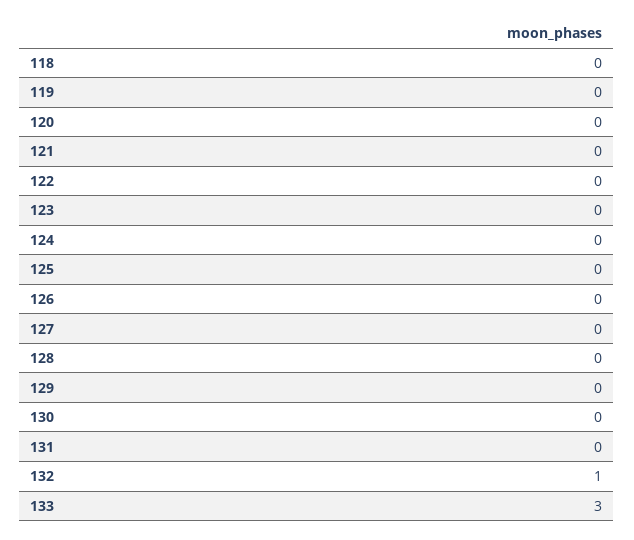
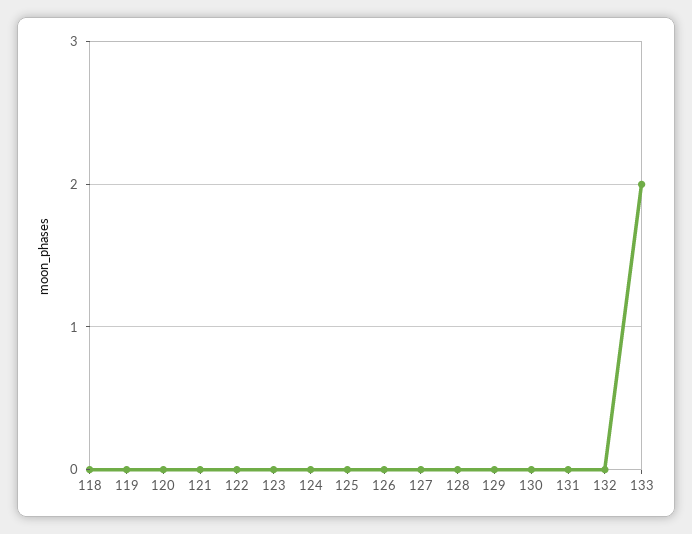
  {
    "118": 0,
    "119": 0,
    "120": 0,
    "121": 0,
    "122": 0,
    "123": 0,
    "124": 0,
    "125": 0,
    "126": 0,
    "127": 0,
    "128": 0,
    "129": 0,
    "130": 0,
    "131": 0,
-   "132": 1,
+   "132": 0,
-   "133": 3
+   "133": 2
  }

